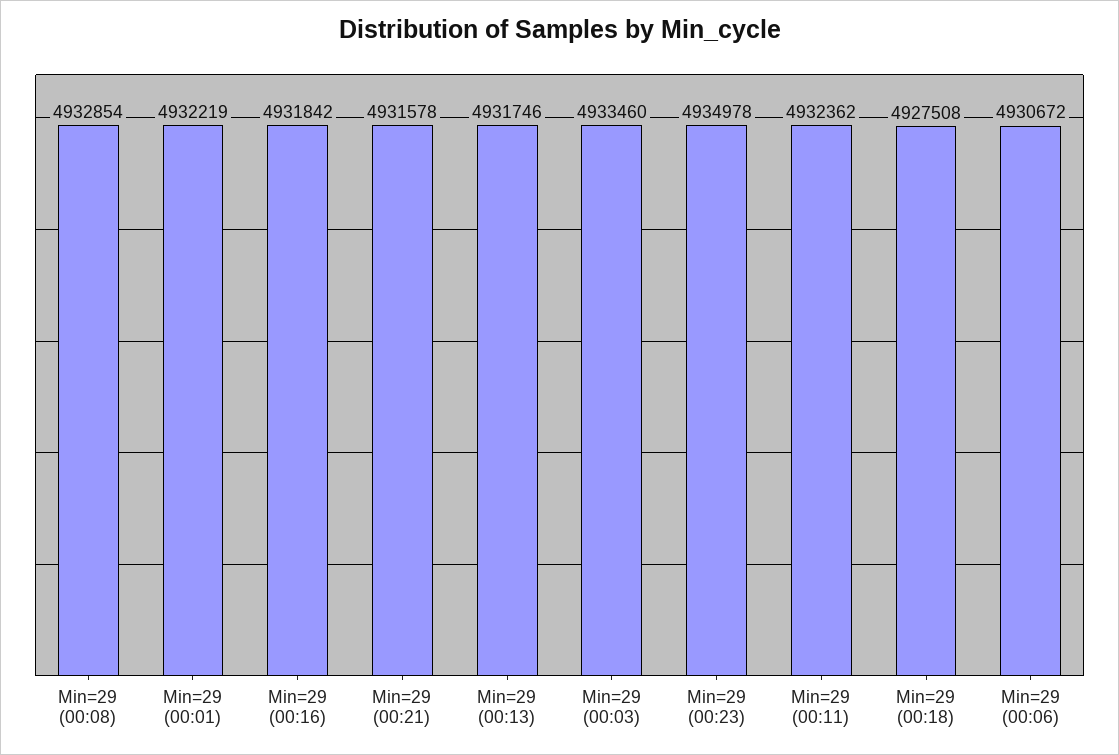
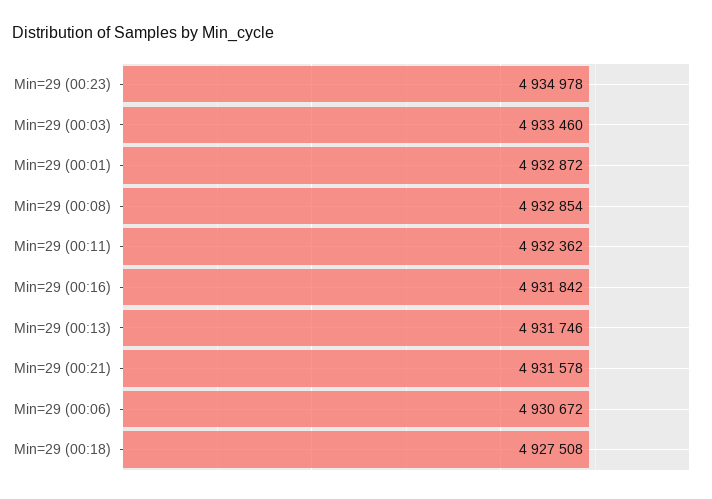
  {
    "Min=29 (00:08)": 4932854,
-   "Min=29 (00:01)": 4932219,
+   "Min=29 (00:01)": 4932872,
    "Min=29 (00:16)": 4931842,
    "Min=29 (00:21)": 4931578,
    "Min=29 (00:13)": 4931746,
    "Min=29 (00:03)": 4933460,
    "Min=29 (00:23)": 4934978,
    "Min=29 (00:11)": 4932362,
    "Min=29 (00:18)": 4927508,
    "Min=29 (00:06)": 4930672
  }

